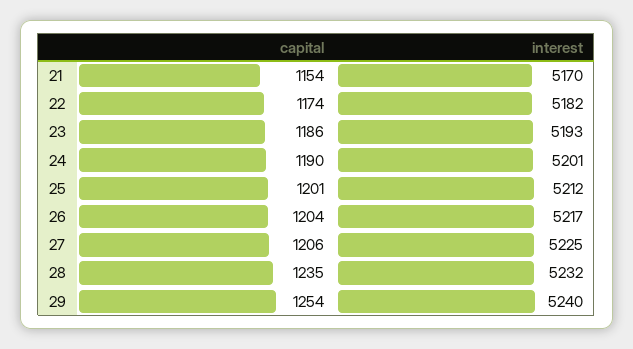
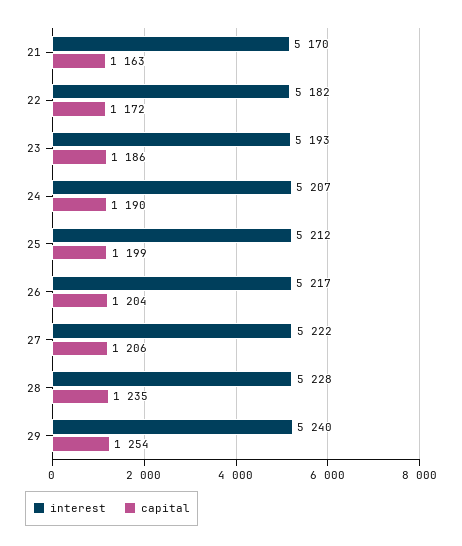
  {
    "capital": {
-     "21": 1154,
+     "21": 1163,
-     "22": 1174,
+     "22": 1172,
      "23": 1186,
      "24": 1190,
-     "25": 1201,
+     "25": 1199,
      "26": 1204,
      "27": 1206,
      "28": 1235,
      "29": 1254
    },
    "interest": {
      "21": 5170,
      "22": 5182,
      "23": 5193,
-     "24": 5201,
+     "24": 5207,
      "25": 5212,
      "26": 5217,
-     "27": 5225,
+     "27": 5222,
-     "28": 5232,
+     "28": 5228,
      "29": 5240
    }
  }

